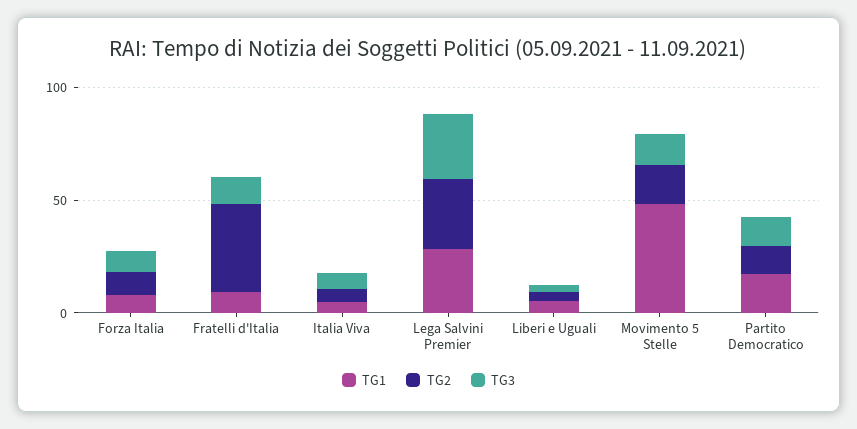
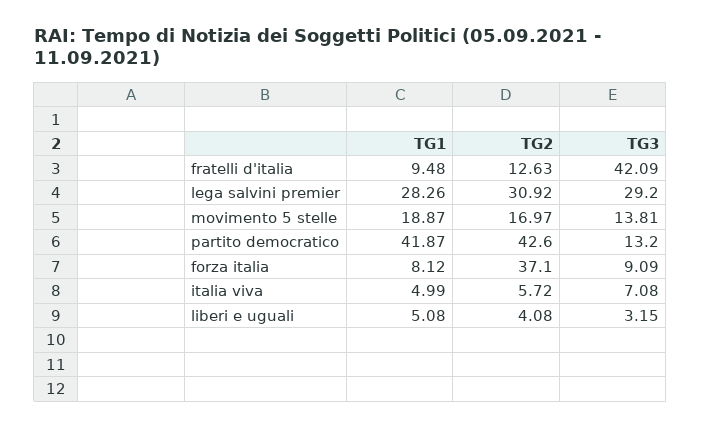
  {
    "TG1": {
      "Forza Italia": 8.12,
      "Fratelli d'Italia": 9.48,
      "Italia Viva": 4.99,
      "Lega Salvini Premier": 28.26,
      "Liberi e Uguali": 5.08,
-     "Movimento 5 Stelle": 50,
+     "Movimento 5 Stelle": 18.87,
-     "Partito Democratico": 20
+     "Partito Democratico": 41.87
    },
    "TG2": {
-     "Forza Italia": 10,
+     "Forza Italia": 37.1,
-     "Fratelli d'Italia": 40,
+     "Fratelli d'Italia": 12.63,
      "Italia Viva": 5.72,
      "Lega Salvini Premier": 30.92,
      "Liberi e Uguali": 4.08,
      "Movimento 5 Stelle": 16.97,
-     "Partito Democratico": 10
+     "Partito Democratico": 42.6
    },
    "TG3": {
      "Forza Italia": 9.09,
-     "Fratelli d'Italia": 10,
+     "Fratelli d'Italia": 42.09,
      "Italia Viva": 7.08,
      "Lega Salvini Premier": 29.2,
      "Liberi e Uguali": 3.15,
      "Movimento 5 Stelle": 13.81,
      "Partito Democratico": 13.2
    }
  }

